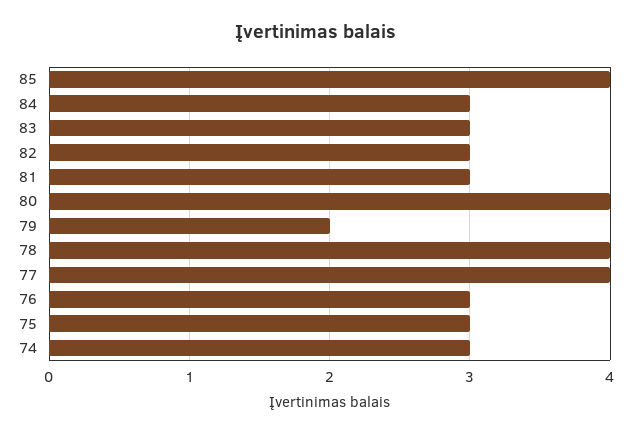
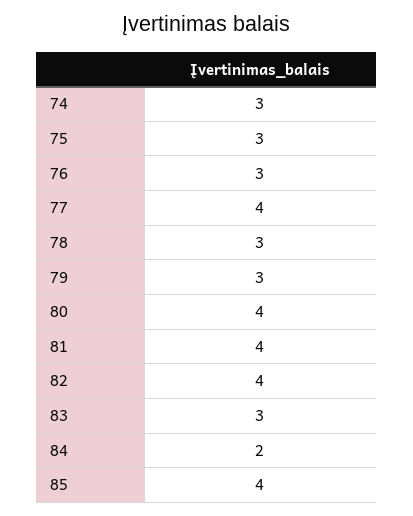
  {
    "85": 4,
-   "84": 3,
+   "84": 2,
    "83": 3,
-   "82": 3,
+   "82": 4,
-   "81": 3,
+   "81": 4,
    "80": 4,
-   "79": 2,
+   "79": 3,
-   "78": 4,
+   "78": 3,
    "77": 4,
    "76": 3,
    "75": 3,
    "74": 3
  }

